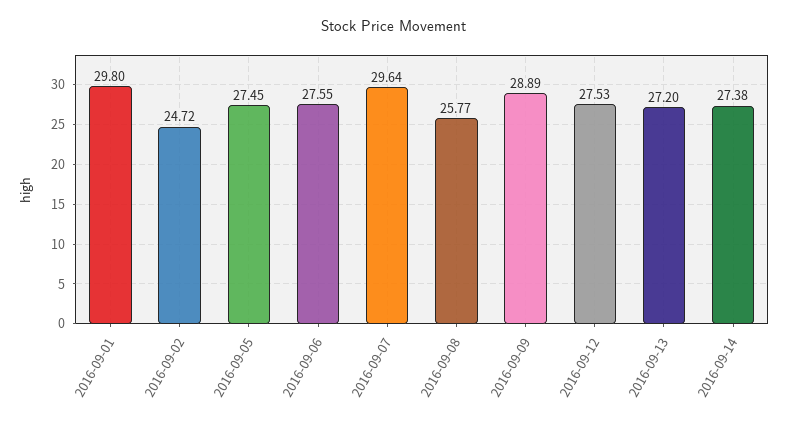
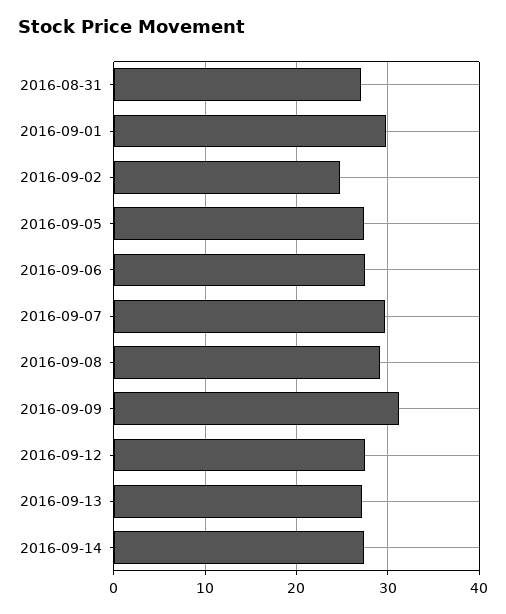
  {
    "2016-09-01": 29.8,
    "2016-09-02": 24.72,
    "2016-09-05": 27.45,
    "2016-09-06": 27.55,
    "2016-09-07": 29.64,
-   "2016-09-08": 25.77,
+   "2016-09-08": 29,
-   "2016-09-09": 28.89,
+   "2016-09-09": 31,
    "2016-09-12": 27.53,
    "2016-09-13": 27.2,
-   "2016-09-14": 27.38
+   "2016-09-14": 27.38,
+   "2016-08-31": 27
  }

